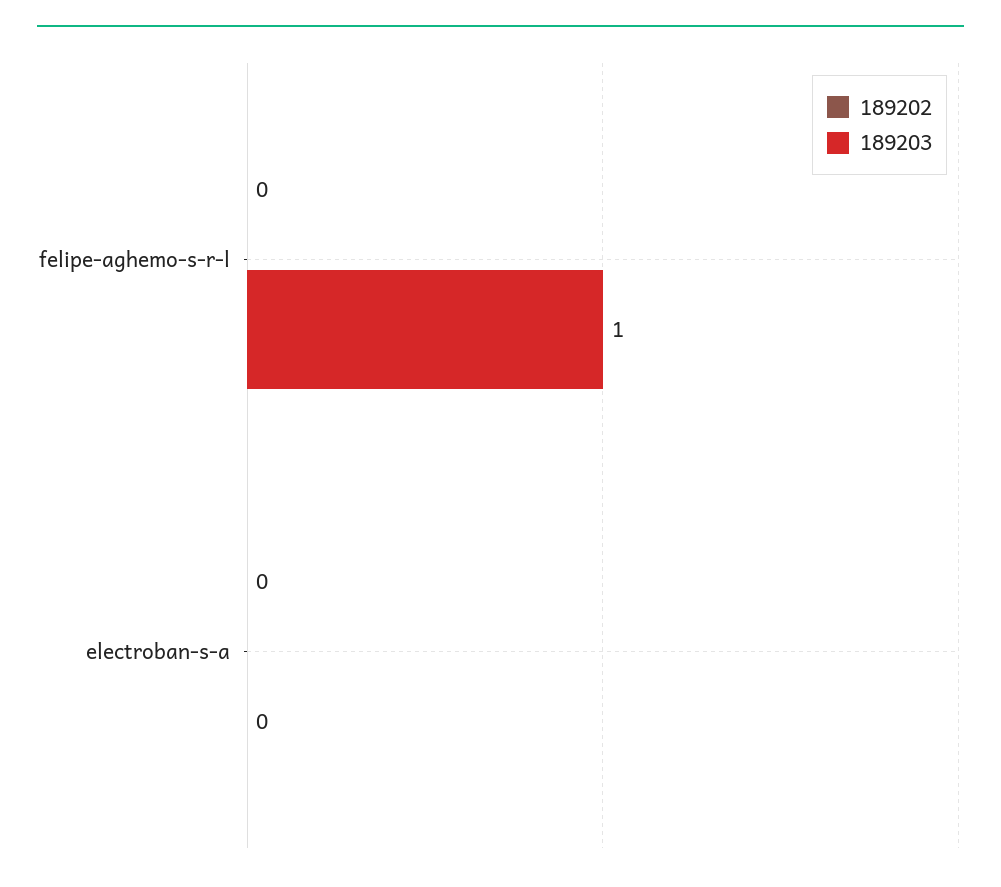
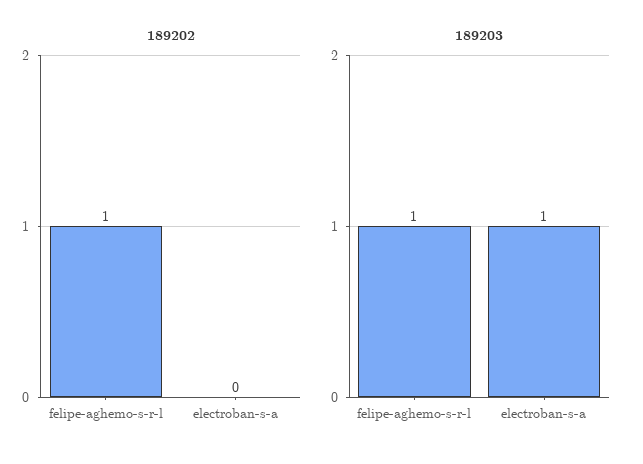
  {
    "189202": {
-     "felipe-aghemo-s-r-l": 0,
+     "felipe-aghemo-s-r-l": 1,
      "electroban-s-a": 0
    },
    "189203": {
      "felipe-aghemo-s-r-l": 1,
-     "electroban-s-a": 0
+     "electroban-s-a": 1
    }
  }

